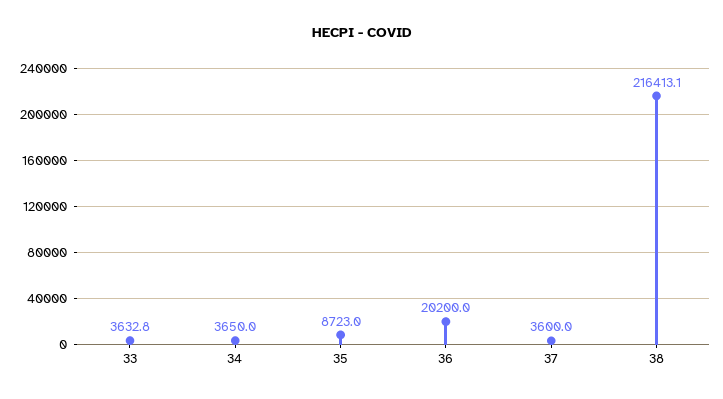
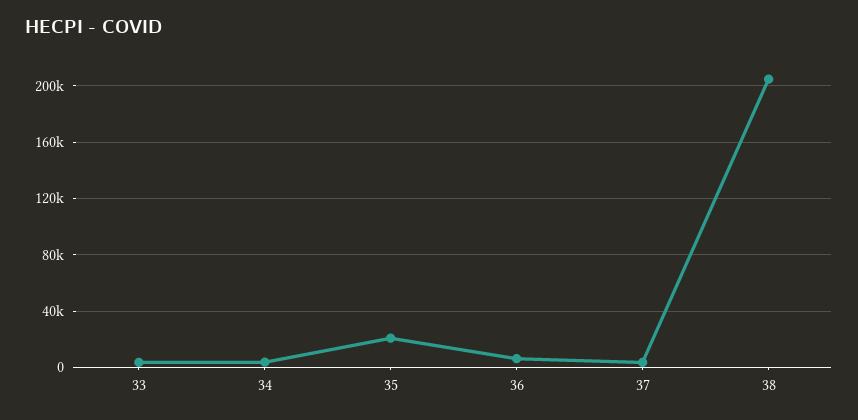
  {
    "33": 3632.8,
    "34": 3650,
-   "35": 8723,
+   "35": 20000,
-   "36": 20200,
+   "36": 5000,
    "37": 3600,
-   "38": 216413.1
+   "38": 205000
  }

